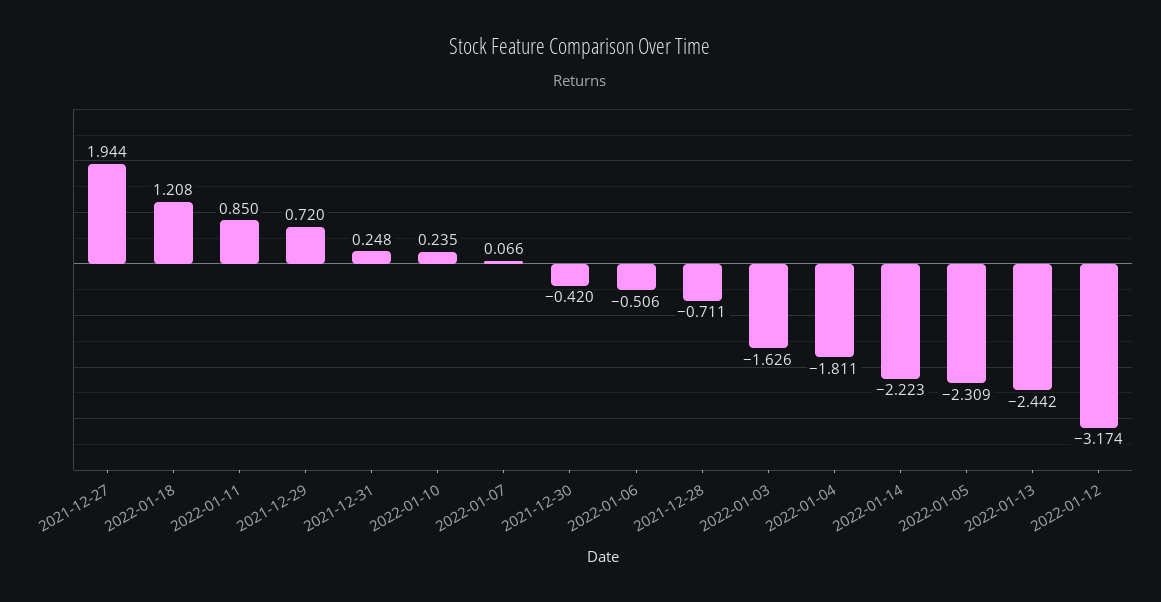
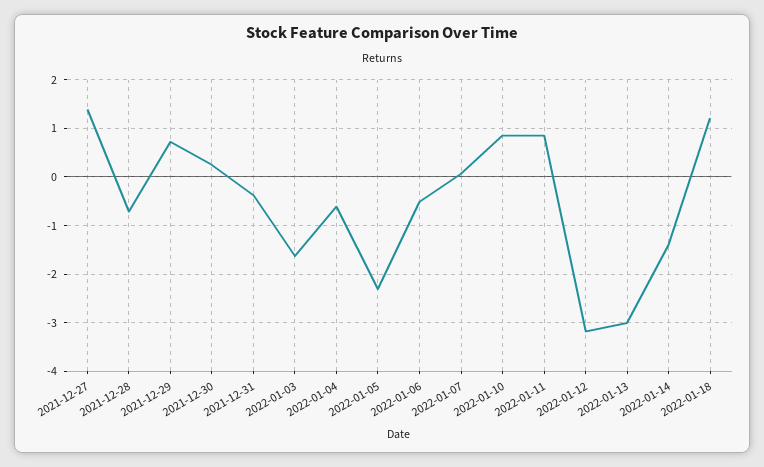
  {
-   "2021-12-27": 1.944,
+   "2021-12-27": 1.4,
    "2022-01-18": 1.208,
    "2022-01-11": 0.85,
    "2021-12-29": 0.72,
-   "2021-12-31": 0.248,
+   "2021-12-31": -0.4,
-   "2022-01-10": 0.235,
+   "2022-01-10": 0.8,
    "2022-01-07": 0.066,
-   "2021-12-30": -0.42,
+   "2021-12-30": 0.2,
    "2022-01-06": -0.506,
    "2021-12-28": -0.711,
    "2022-01-03": -1.626,
-   "2022-01-04": -1.811,
+   "2022-01-04": -0.6,
-   "2022-01-14": -2.223,
+   "2022-01-14": -1.4,
    "2022-01-05": -2.309,
-   "2022-01-13": -2.442,
+   "2022-01-13": -3,
    "2022-01-12": -3.174
  }

